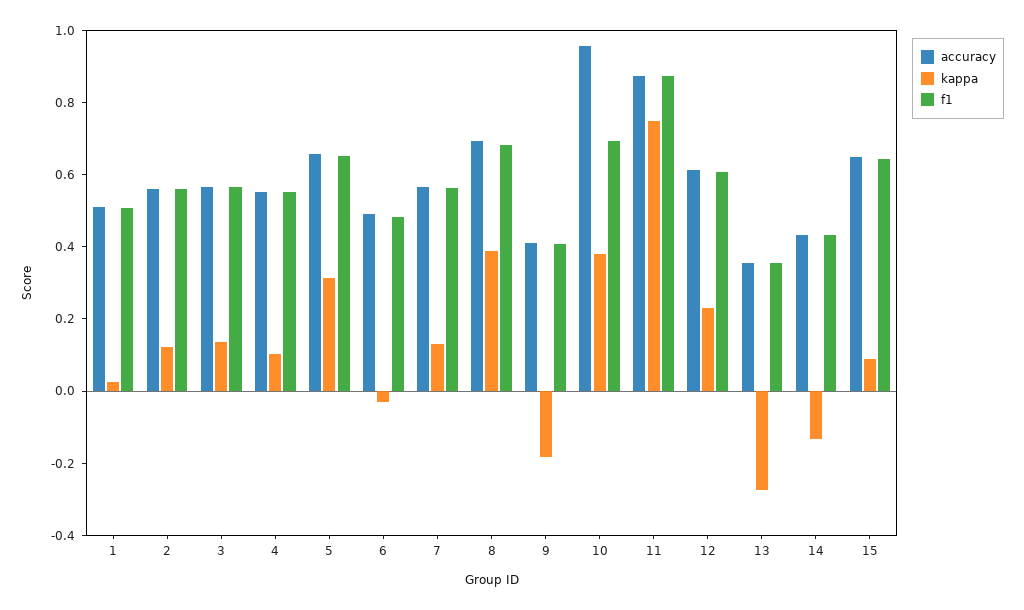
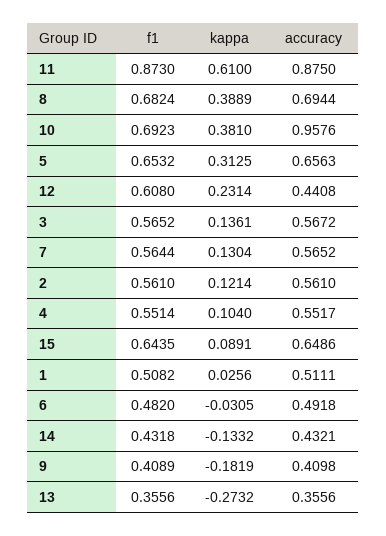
  {
    "accuracy": {
      "1": 0.5111,
      "2": 0.561,
      "3": 0.5672,
      "4": 0.5517,
      "5": 0.6563,
      "6": 0.4918,
      "7": 0.5652,
      "8": 0.6944,
      "9": 0.4098,
      "10": 0.9576,
      "11": 0.875,
-     "12": 0.6,
+     "12": 0.4408,
      "13": 0.3556,
      "14": 0.4321,
      "15": 0.6486
    },
    "kappa": {
      "1": 0.0256,
      "2": 0.1214,
      "3": 0.1361,
      "4": 0.104,
      "5": 0.3125,
      "6": -0.0305,
      "7": 0.1304,
      "8": 0.3889,
      "9": -0.1819,
      "10": 0.381,
-     "11": 0.75,
+     "11": 0.61,
      "12": 0.2314,
      "13": -0.2732,
      "14": -0.1332,
      "15": 0.0891
    },
    "f1": {
      "1": 0.5082,
      "2": 0.561,
      "3": 0.5652,
      "4": 0.5514,
      "5": 0.6532,
      "6": 0.482,
      "7": 0.5644,
      "8": 0.6824,
      "9": 0.4089,
      "10": 0.6923,
      "11": 0.873,
      "12": 0.608,
      "13": 0.3556,
      "14": 0.4318,
      "15": 0.6435
    }
  }

